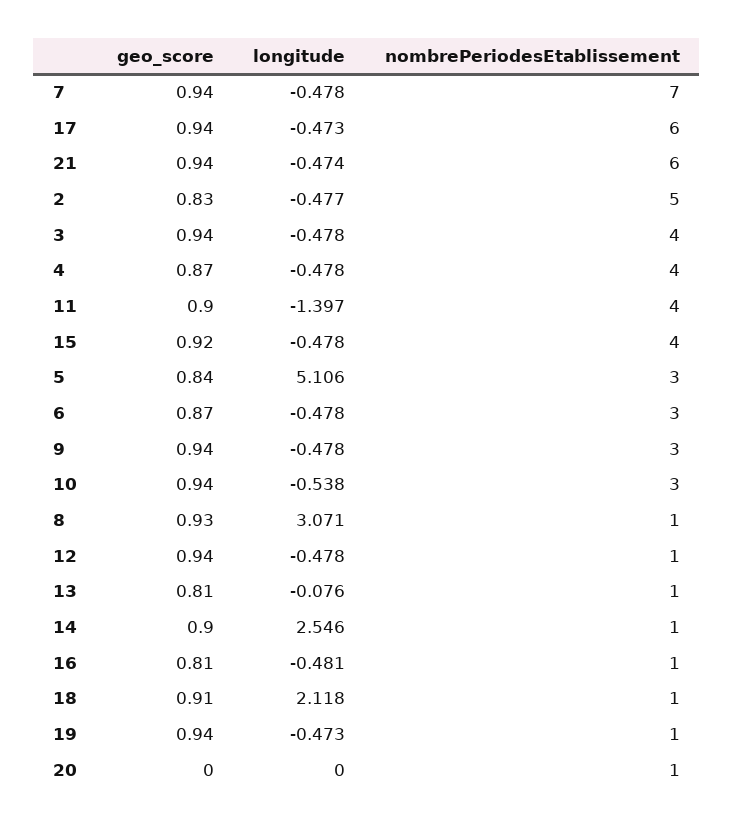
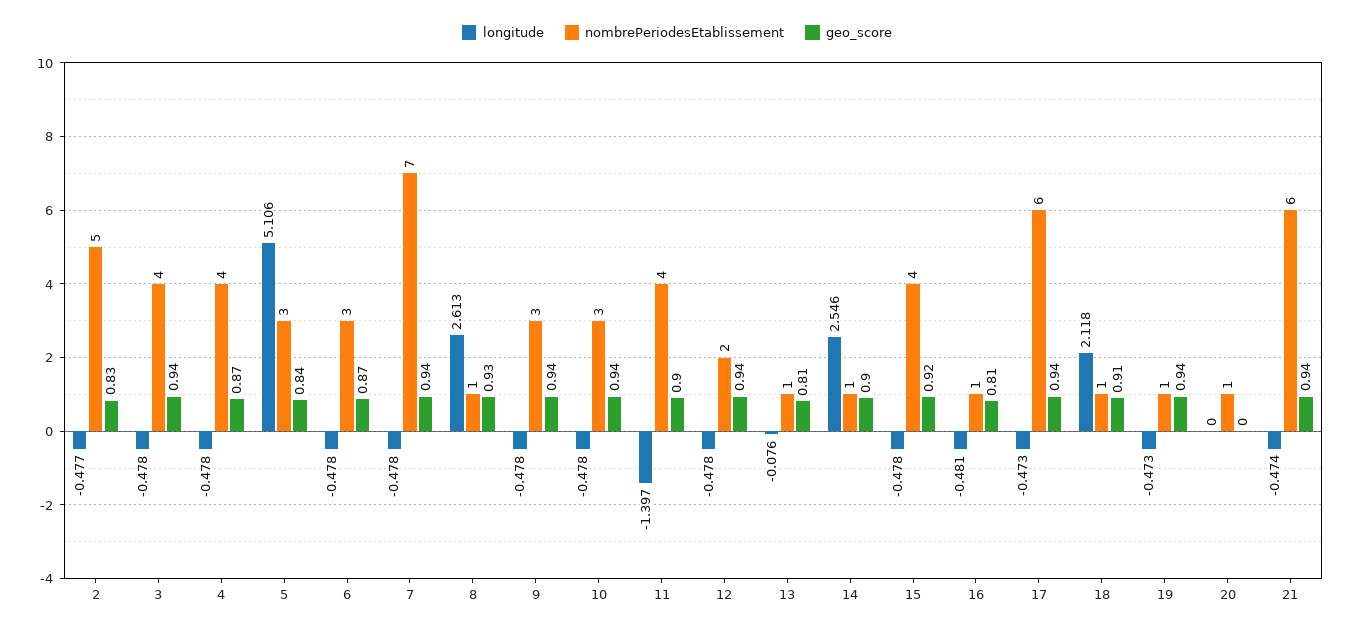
  {
    "geo_score": {
      "7": 0.94,
      "17": 0.94,
      "21": 0.94,
      "2": 0.83,
      "3": 0.94,
      "4": 0.87,
      "11": 0.9,
      "15": 0.92,
      "5": 0.84,
      "6": 0.87,
      "9": 0.94,
      "10": 0.94,
      "8": 0.93,
      "12": 0.94,
      "13": 0.81,
      "14": 0.9,
      "16": 0.81,
      "18": 0.91,
      "19": 0.94,
      "20": 0
    },
    "longitude": {
      "7": -0.478,
      "17": -0.473,
      "21": -0.474,
      "2": -0.477,
      "3": -0.478,
      "4": -0.478,
      "11": -1.397,
      "15": -0.478,
      "5": 5.106,
      "6": -0.478,
      "9": -0.478,
-     "10": -0.538,
+     "10": -0.478,
-     "8": 3.071,
+     "8": 2.613,
      "12": -0.478,
      "13": -0.076,
      "14": 2.546,
      "16": -0.481,
      "18": 2.118,
      "19": -0.473,
      "20": 0
    },
    "nombrePeriodesEtablissement": {
      "7": 7,
      "17": 6,
      "21": 6,
      "2": 5,
      "3": 4,
      "4": 4,
      "11": 4,
      "15": 4,
      "5": 3,
      "6": 3,
      "9": 3,
      "10": 3,
      "8": 1,
-     "12": 1,
+     "12": 2,
      "13": 1,
      "14": 1,
      "16": 1,
      "18": 1,
      "19": 1,
      "20": 1
    }
  }

